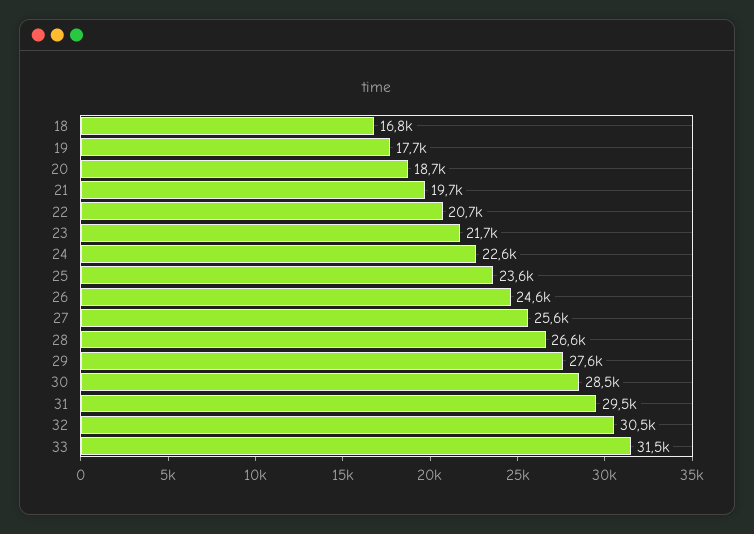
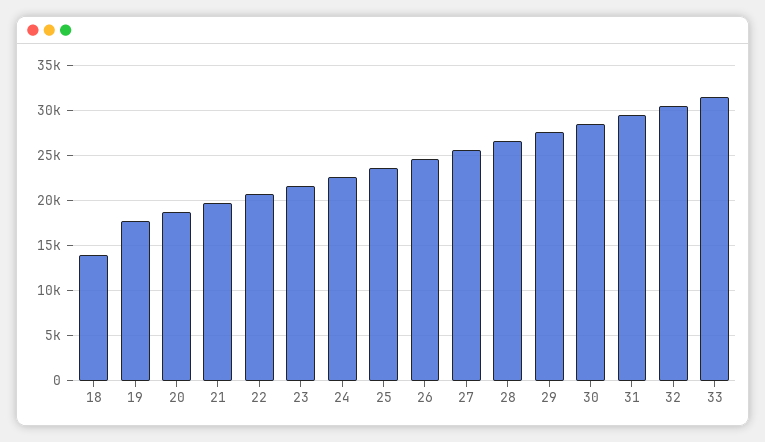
  {
-   "18": 16800,
+   "18": 14000,
    "19": 17700,
    "20": 18700,
    "21": 19700,
    "22": 20700,
    "23": 21700,
    "24": 22600,
    "25": 23600,
    "26": 24600,
    "27": 25600,
    "28": 26600,
    "29": 27600,
    "30": 28500,
    "31": 29500,
    "32": 30500,
    "33": 31500
  }

